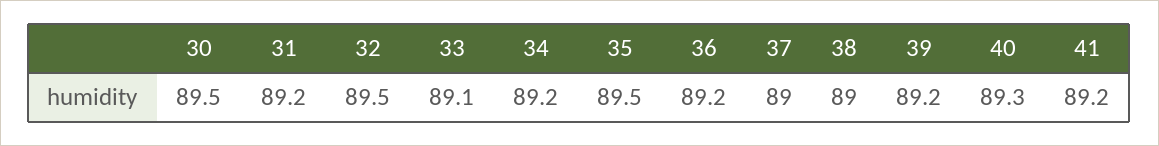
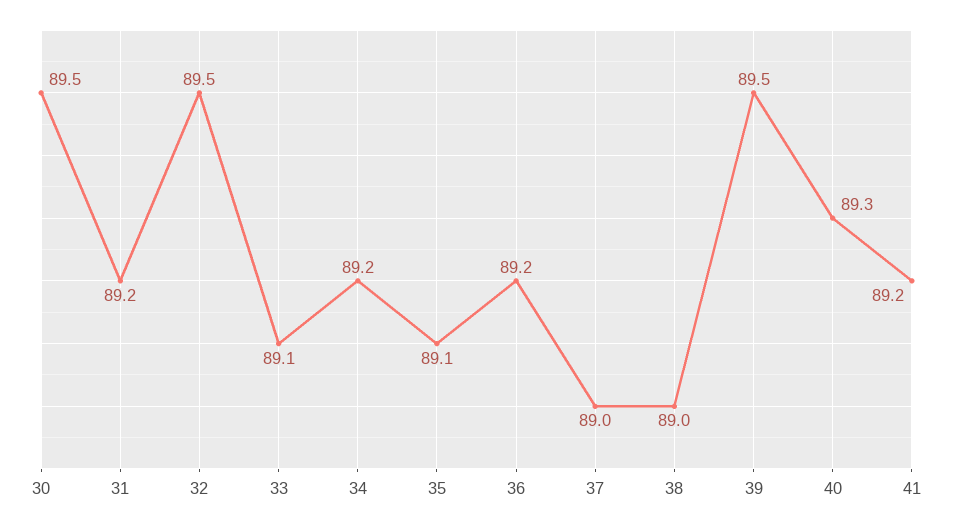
  {
    "30": 89.5,
    "31": 89.2,
    "32": 89.5,
    "33": 89.1,
    "34": 89.2,
-   "35": 89.5,
+   "35": 89.1,
    "36": 89.2,
    "37": 89,
    "38": 89,
-   "39": 89.2,
+   "39": 89.5,
    "40": 89.3,
    "41": 89.2
  }

